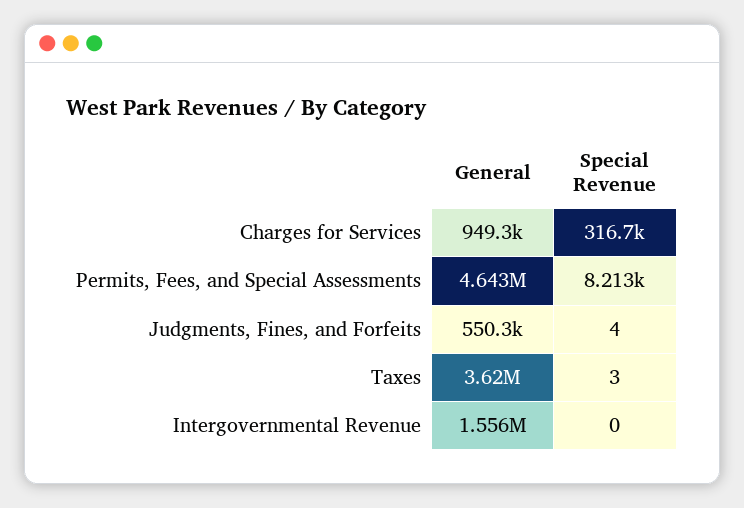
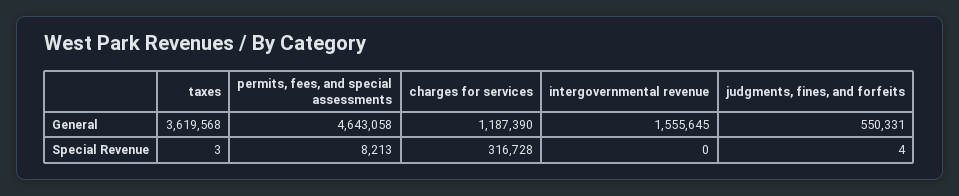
  {
    "General": {
-     "Charges for Services": 949300,
+     "Charges for Services": 1187390,
      "Permits, Fees, and Special Assessments": 4643058,
      "Judgments, Fines, and Forfeits": 550331,
      "Taxes": 3619568,
      "Intergovernmental Revenue": 1555645
    },
    "Special Revenue": {
      "Charges for Services": 316728,
      "Permits, Fees, and Special Assessments": 8213,
      "Judgments, Fines, and Forfeits": 4,
      "Taxes": 3,
      "Intergovernmental Revenue": 0
    }
  }

